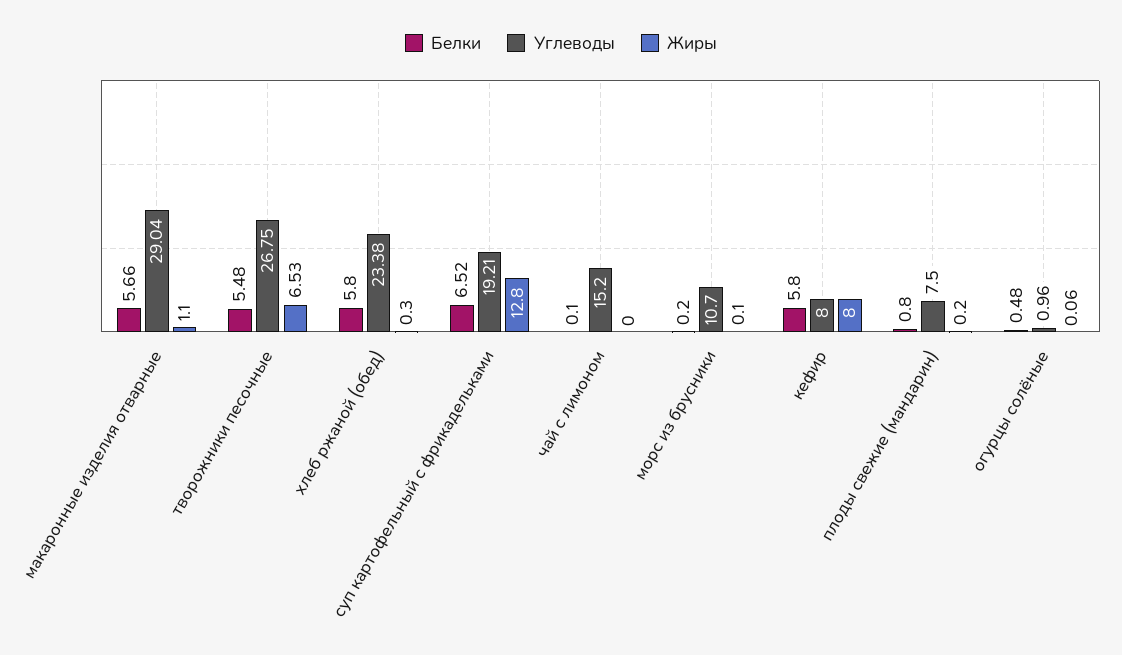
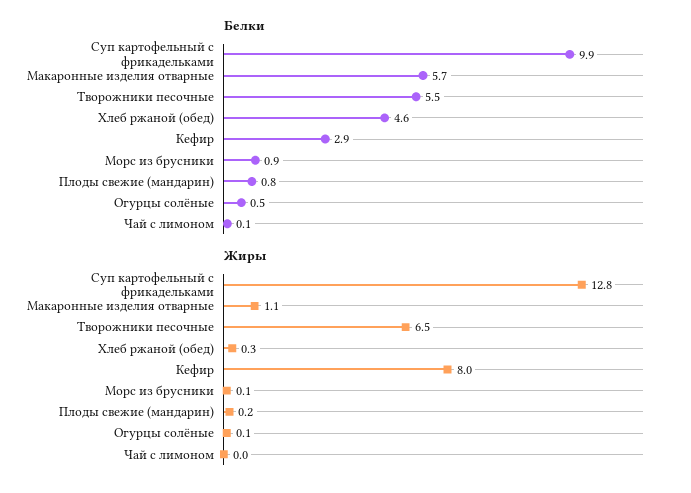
  {
    "Белки": {
      "макаронные изделия отварные": 5.66,
      "творожники песочные": 5.48,
-     "хлеб ржаной (обед)": 5.8,
+     "хлеб ржаной (обед)": 4.6,
-     "суп картофельный с фрикадельками": 6.52,
+     "суп картофельный с фрикадельками": 9.9,
      "чай с лимоном": 0.1,
-     "морс из брусники": 0.2,
+     "морс из брусники": 0.9,
-     "кефир": 5.8,
+     "кефир": 2.9,
      "плоды свежие (мандарин)": 0.8,
      "огурцы солёные": 0.48
    },
-   "Углеводы": {
-     "макаронные изделия отварные": 29.04,
-     "творожники песочные": 26.75,
-     "хлеб ржаной (обед)": 23.38,
-     "суп картофельный с фрикадельками": 19.21,
-     "чай с лимоном": 15.2,
-     "морс из брусники": 10.7,
-     "кефир": 8,
-     "плоды свежие (мандарин)": 7.5,
-     "огурцы солёные": 0.96
-   },
    "Жиры": {
      "макаронные изделия отварные": 1.1,
      "творожники песочные": 6.53,
      "хлеб ржаной (обед)": 0.3,
      "суп картофельный с фрикадельками": 12.8,
      "чай с лимоном": 0,
      "морс из брусники": 0.1,
      "кефир": 8,
      "плоды свежие (мандарин)": 0.2,
      "огурцы солёные": 0.06
    }
  }

